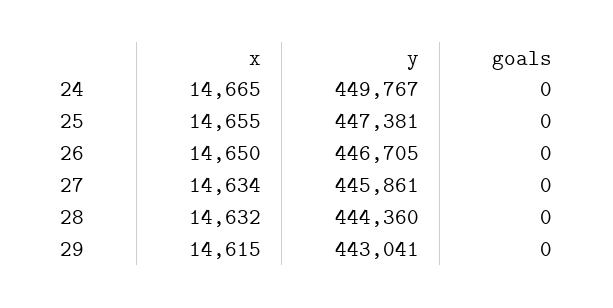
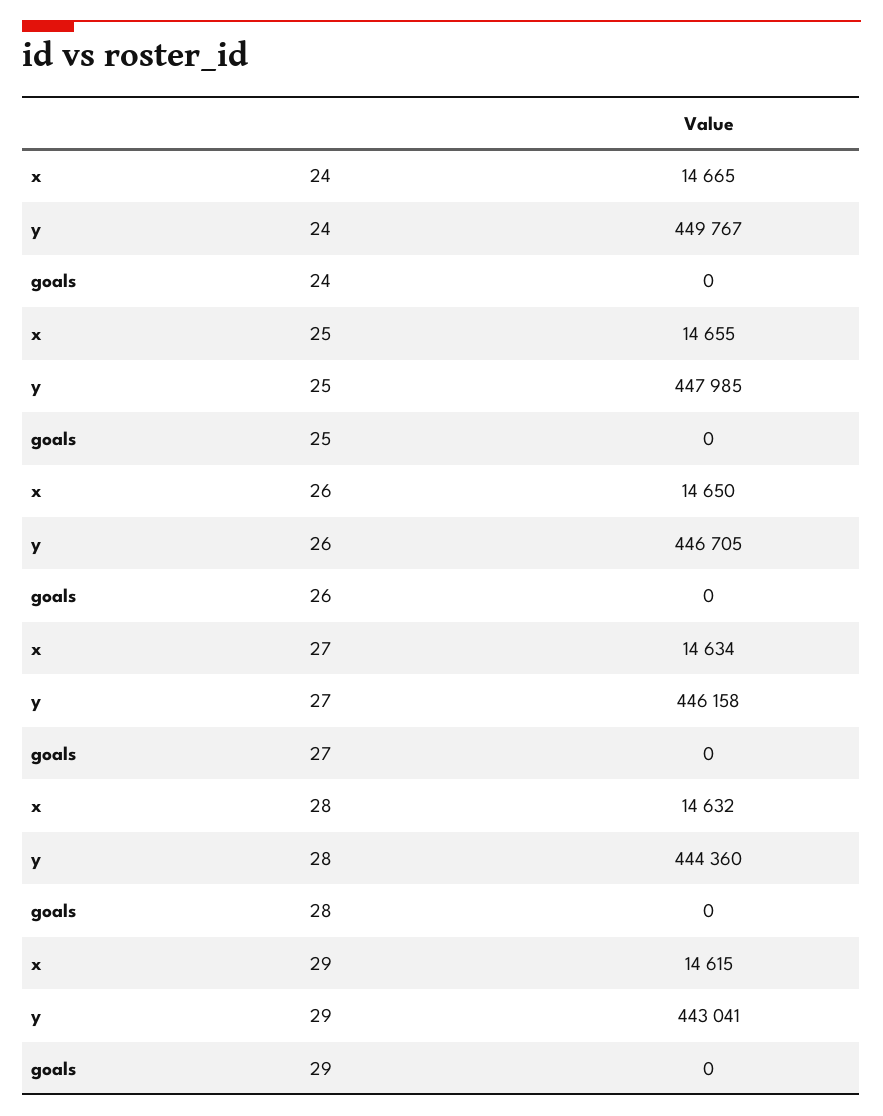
  {
    "x": {
      "24": 14665,
      "25": 14655,
      "26": 14650,
      "27": 14634,
      "28": 14632,
      "29": 14615
    },
    "y": {
      "24": 449767,
-     "25": 447381,
+     "25": 447985,
      "26": 446705,
-     "27": 445861,
+     "27": 446158,
      "28": 444360,
      "29": 443041
    },
    "goals": {
      "24": 0,
      "25": 0,
      "26": 0,
      "27": 0,
      "28": 0,
      "29": 0
    }
  }

